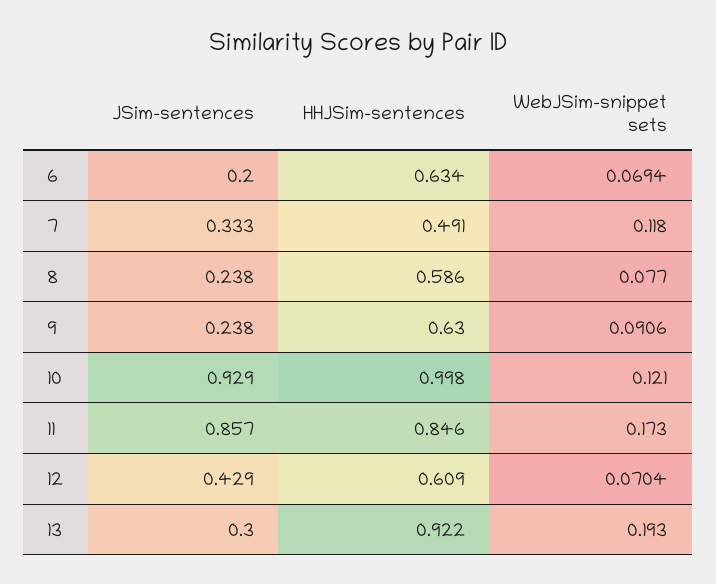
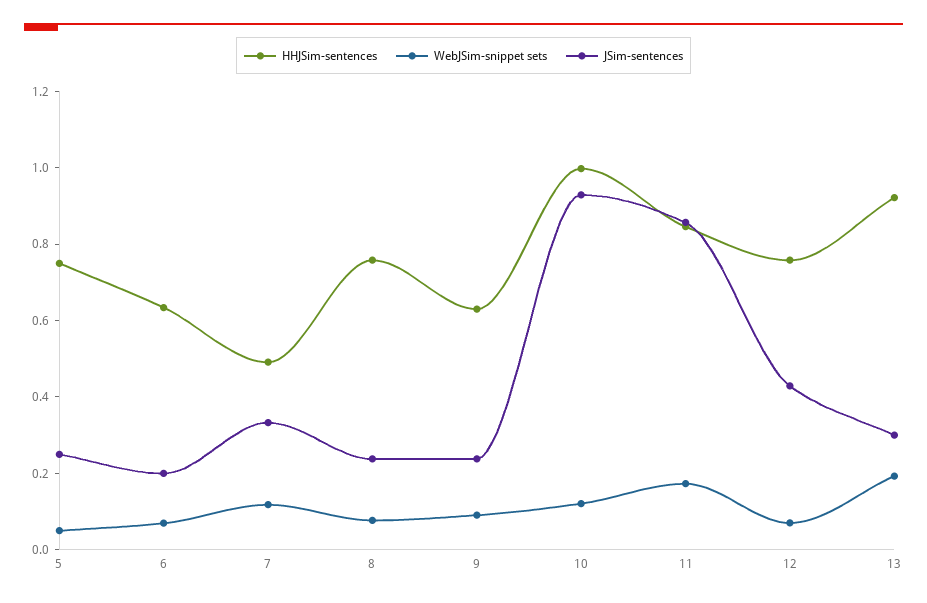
  {
    "JSim-sentences": {
      "6": 0.2,
      "7": 0.333,
      "8": 0.238,
      "9": 0.238,
      "10": 0.929,
      "11": 0.857,
      "12": 0.429,
-     "13": 0.3
+     "13": 0.3,
+     "5": 0.25
    },
    "HHJSim-sentences": {
      "6": 0.634,
      "7": 0.491,
-     "8": 0.586,
+     "8": 0.75,
      "9": 0.63,
      "10": 0.998,
      "11": 0.846,
-     "12": 0.609,
+     "12": 0.75,
-     "13": 0.922
+     "13": 0.922,
+     "5": 0.75
    },
    "WebJSim-snippet sets": {
      "6": 0.0694,
      "7": 0.118,
      "8": 0.077,
      "9": 0.0906,
      "10": 0.121,
      "11": 0.173,
      "12": 0.0704,
-     "13": 0.193
+     "13": 0.193,
+     "5": 0.05
    }
  }

